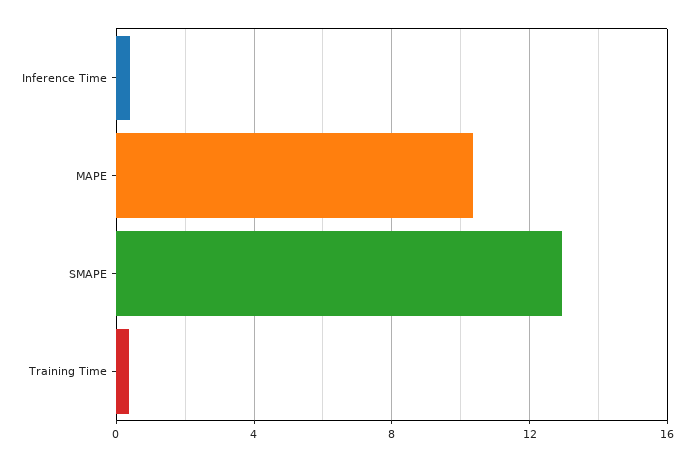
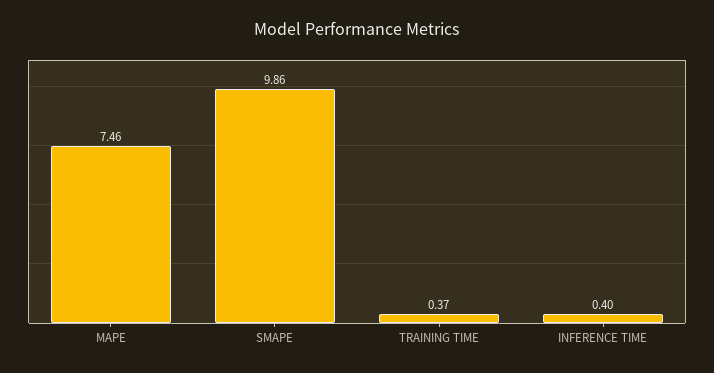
  {
    "Inference Time": 0.4,
-   "MAPE": 10.5,
+   "MAPE": 7.46,
-   "SMAPE": 13,
+   "SMAPE": 9.86,
    "Training Time": 0.37
  }

